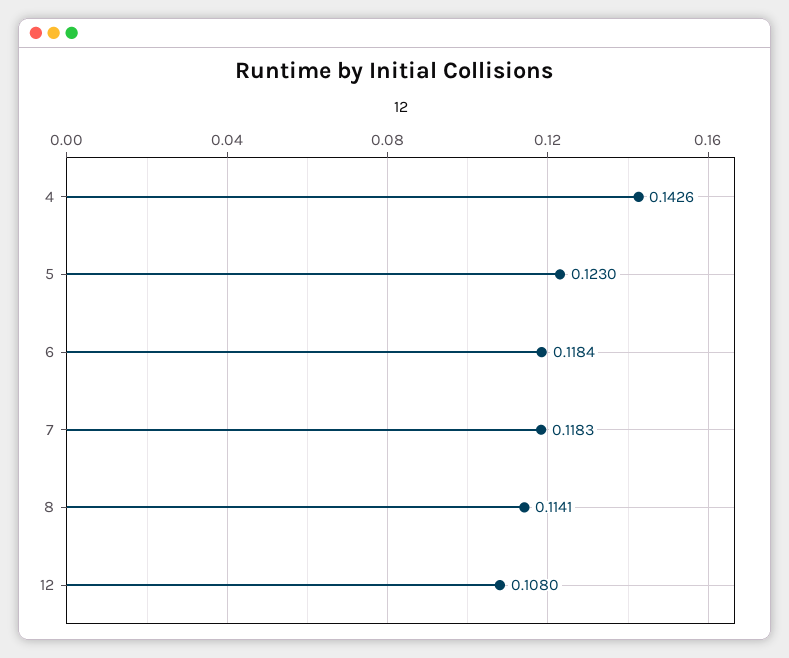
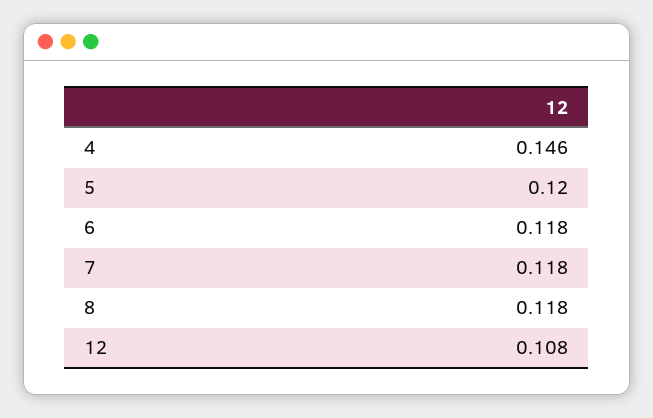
  {
-   "4": 0.1426,
+   "4": 0.146,
-   "5": 0.123,
+   "5": 0.12,
    "6": 0.1184,
    "7": 0.1183,
-   "8": 0.1141,
+   "8": 0.118,
    "12": 0.108
  }

